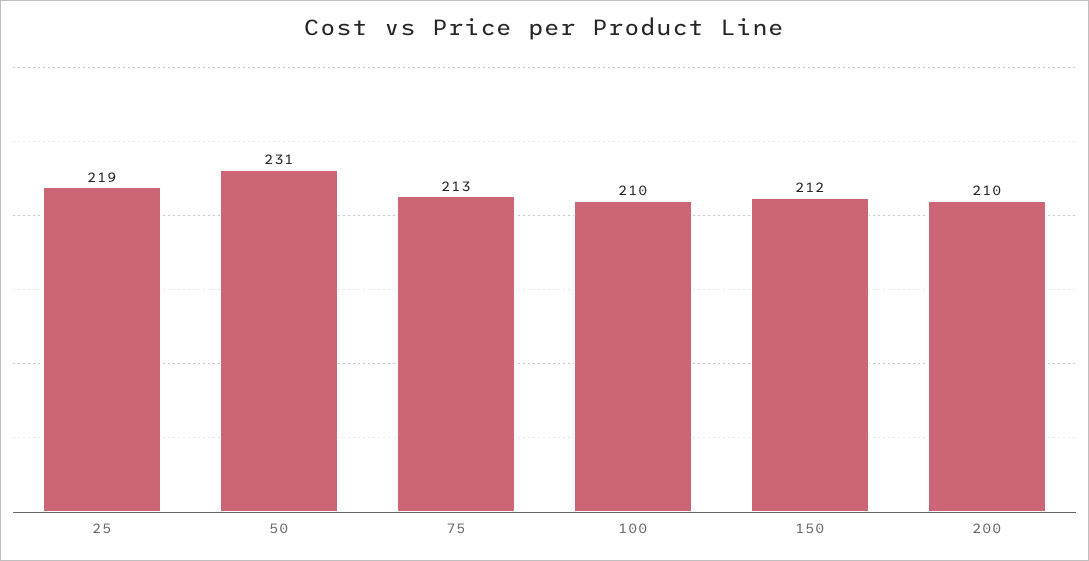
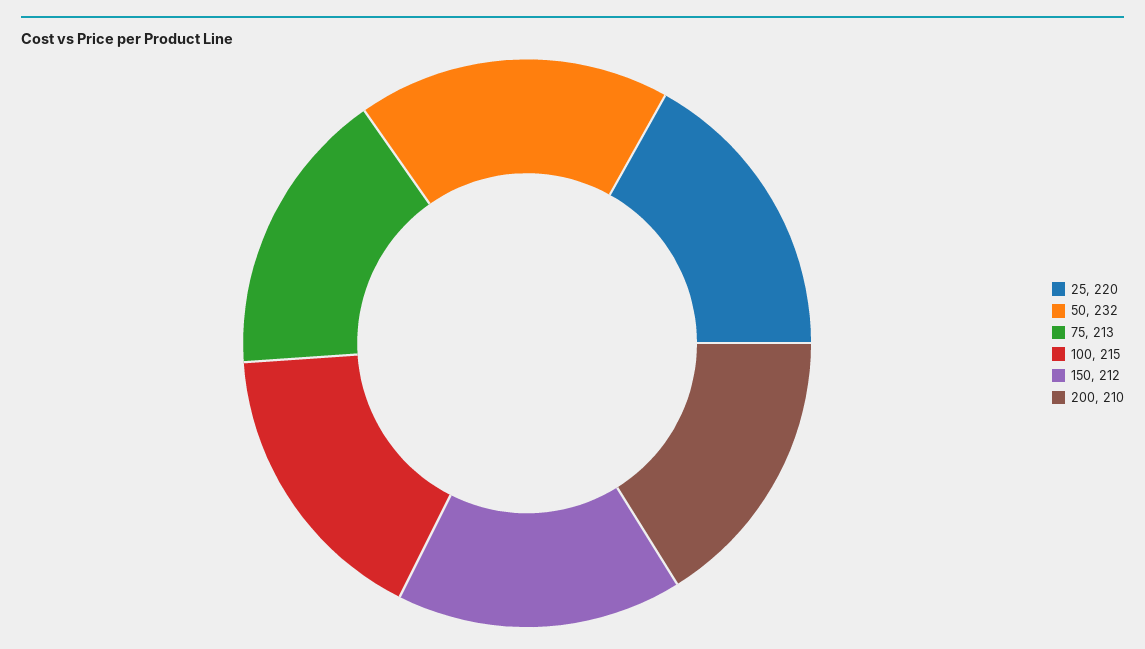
  {
-   "25": 219,
+   "25": 220,
-   "50": 231,
+   "50": 232,
    "75": 213,
-   "100": 210,
+   "100": 215,
    "150": 212,
    "200": 210
  }

